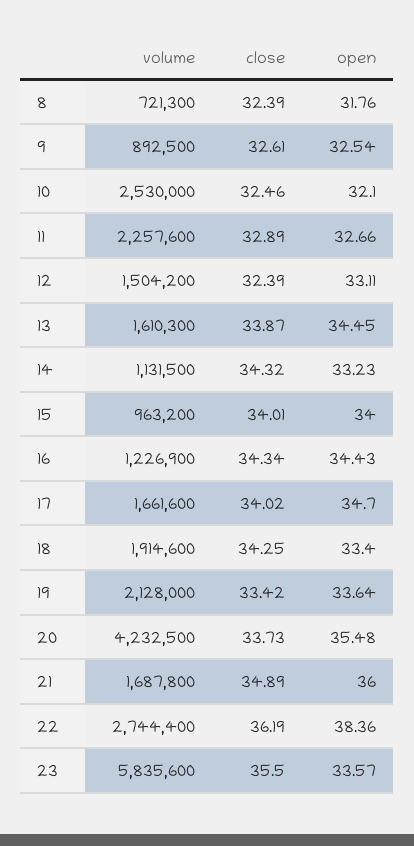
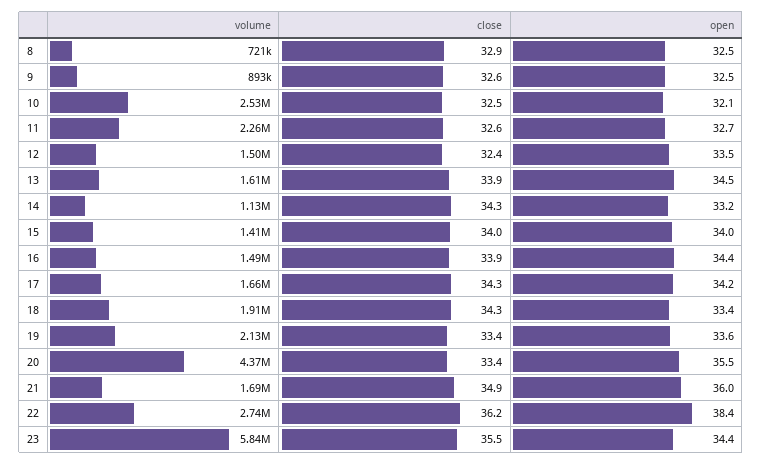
  {
    "volume": {
      "8": 721300,
      "9": 892500,
      "10": 2530000,
      "11": 2257600,
      "12": 1504200,
      "13": 1610300,
      "14": 1131500,
-     "15": 963200,
+     "15": 1410000,
-     "16": 1226900,
+     "16": 1490000,
      "17": 1661600,
      "18": 1914600,
      "19": 2128000,
-     "20": 4232500,
+     "20": 4370000,
      "21": 1687800,
      "22": 2744400,
      "23": 5835600
    },
    "close": {
-     "8": 32.39,
+     "8": 32.9,
      "9": 32.61,
      "10": 32.46,
-     "11": 32.89,
+     "11": 32.6,
      "12": 32.39,
      "13": 33.87,
      "14": 34.32,
      "15": 34.01,
-     "16": 34.34,
+     "16": 33.9,
-     "17": 34.02,
+     "17": 34.3,
      "18": 34.25,
      "19": 33.42,
-     "20": 33.73,
+     "20": 33.4,
      "21": 34.89,
      "22": 36.19,
      "23": 35.5
    },
    "open": {
-     "8": 31.76,
+     "8": 32.5,
      "9": 32.54,
      "10": 32.1,
      "11": 32.66,
-     "12": 33.11,
+     "12": 33.5,
      "13": 34.45,
      "14": 33.23,
      "15": 34,
      "16": 34.43,
-     "17": 34.7,
+     "17": 34.2,
      "18": 33.4,
      "19": 33.64,
      "20": 35.48,
      "21": 36,
      "22": 38.36,
-     "23": 33.57
+     "23": 34.4
    }
  }

